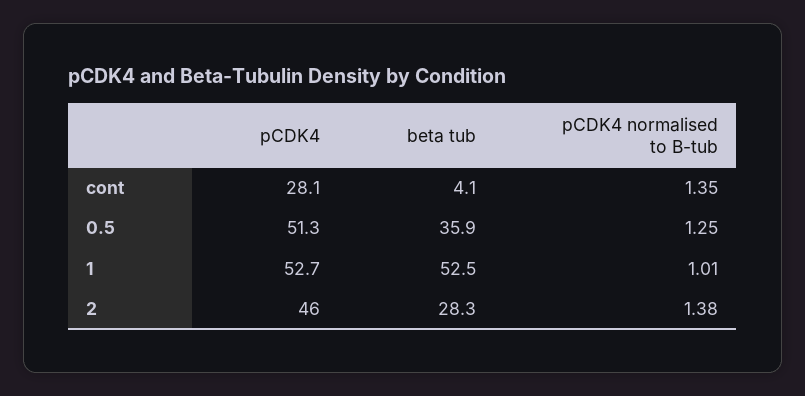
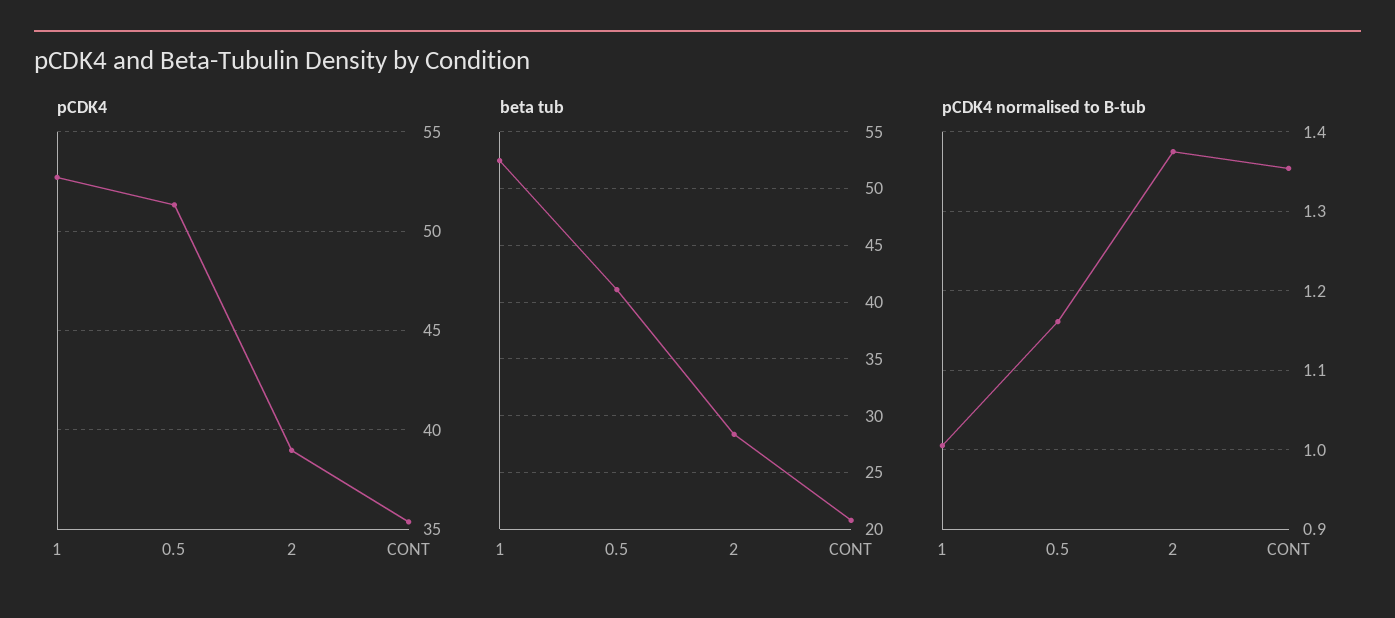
  {
    "pCDK4": {
-     "cont": 28.1,
+     "cont": 35.5,
      "0.5": 51.3,
      "1": 52.7,
-     "2": 46
+     "2": 39
    },
    "beta tub": {
-     "cont": 4.1,
+     "cont": 21,
-     "0.5": 35.9,
+     "0.5": 41,
      "1": 52.5,
      "2": 28.3
    },
    "pCDK4 normalised to B-tub": {
      "cont": 1.35,
-     "0.5": 1.25,
+     "0.5": 1.16,
      "1": 1.01,
      "2": 1.38
    }
  }

